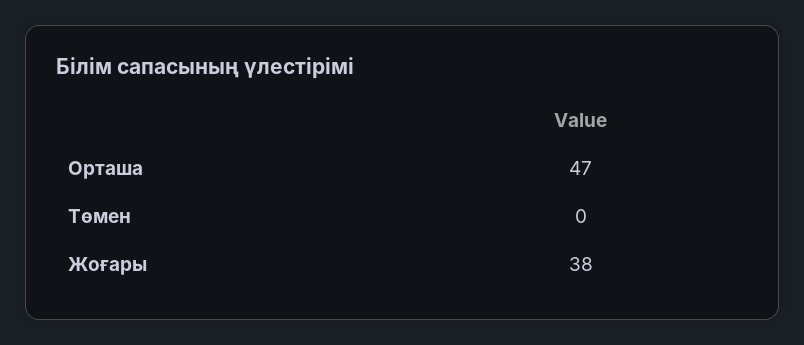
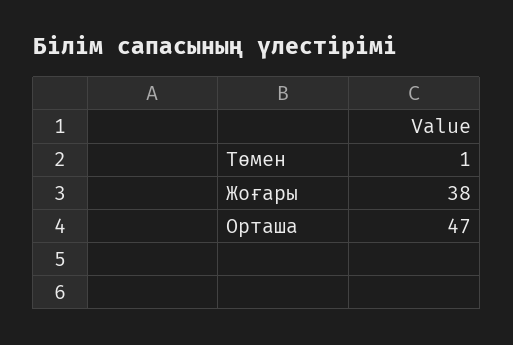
  {
    "Орташа": 47,
-   "Төмен": 0,
+   "Төмен": 1,
    "Жоғары": 38
  }

